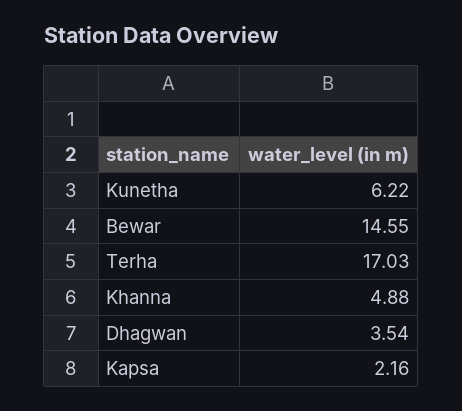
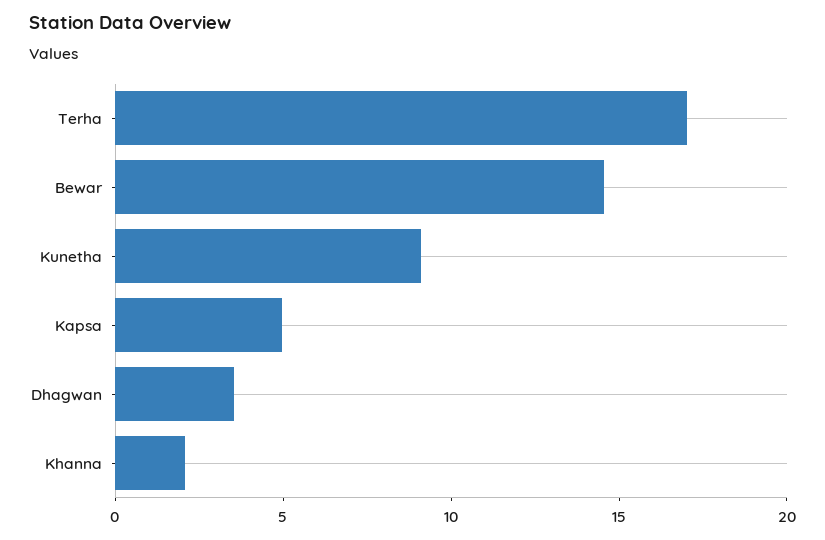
  {
-   "Kunetha": 6.22,
+   "Kunetha": 9,
    "Bewar": 14.55,
    "Terha": 17.03,
-   "Khanna": 4.88,
+   "Khanna": 2,
    "Dhagwan": 3.54,
-   "Kapsa": 2.16
+   "Kapsa": 5
  }

